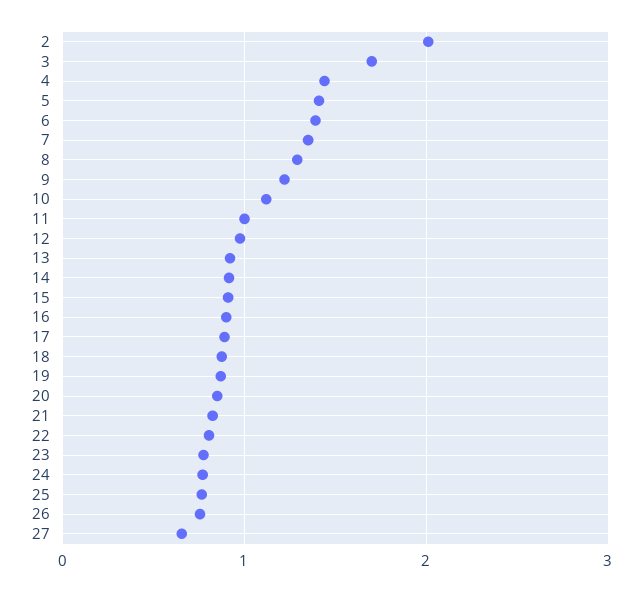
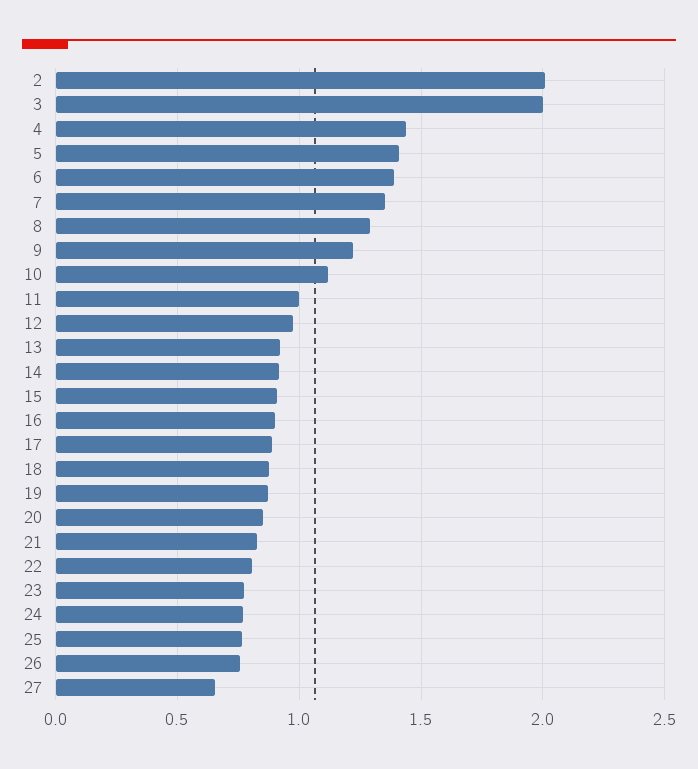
  {
    "2": 2,
-   "3": 1.7,
+   "3": 2,
    "4": 1.45,
    "5": 1.4,
    "6": 1.4,
    "7": 1.35,
    "8": 1.3,
    "9": 1.2,
    "10": 1.1,
    "11": 1,
    "12": 1,
    "13": 0.9,
    "14": 0.9,
    "15": 0.9,
    "16": 0.9,
    "17": 0.9,
    "18": 0.9,
    "19": 0.85,
    "20": 0.85,
    "21": 0.85,
    "22": 0.8,
    "23": 0.8,
    "24": 0.75,
    "25": 0.75,
    "26": 0.75,
    "27": 0.65
  }

